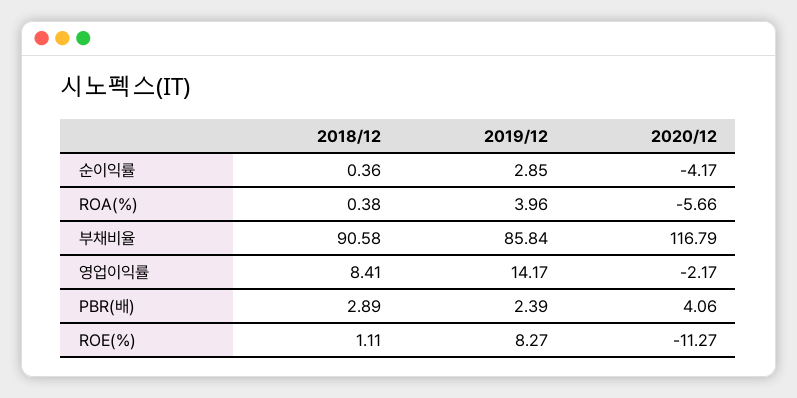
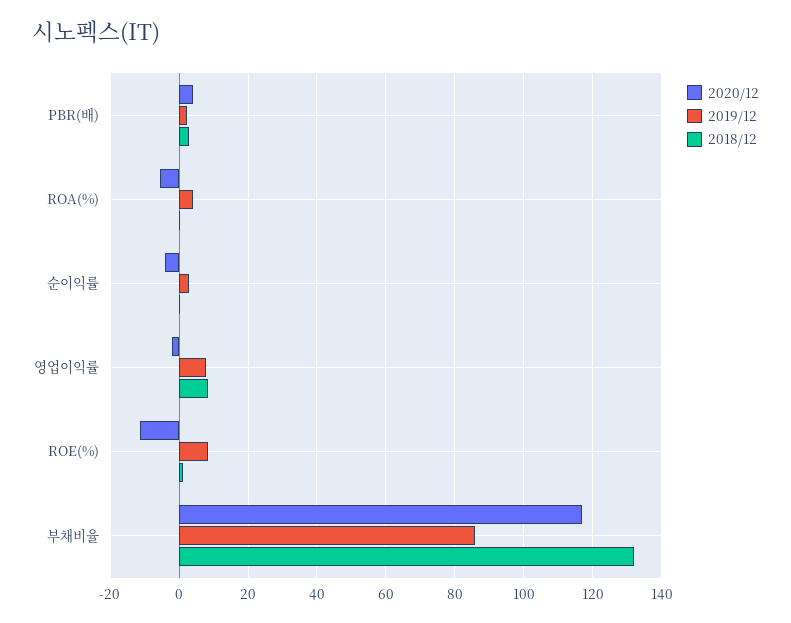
  {
    "2018/12": {
      "순이익률": 0.36,
      "ROA(%)": 0.38,
-     "부채비율": 90.58,
+     "부채비율": 132,
      "영업이익률": 8.41,
      "PBR(배)": 2.89,
      "ROE(%)": 1.11
    },
    "2019/12": {
      "순이익률": 2.85,
      "ROA(%)": 3.96,
      "부채비율": 85.84,
-     "영업이익률": 14.17,
+     "영업이익률": 8,
      "PBR(배)": 2.39,
      "ROE(%)": 8.27
    },
    "2020/12": {
      "순이익률": -4.17,
      "ROA(%)": -5.66,
      "부채비율": 116.79,
      "영업이익률": -2.17,
      "PBR(배)": 4.06,
      "ROE(%)": -11.27
    }
  }

